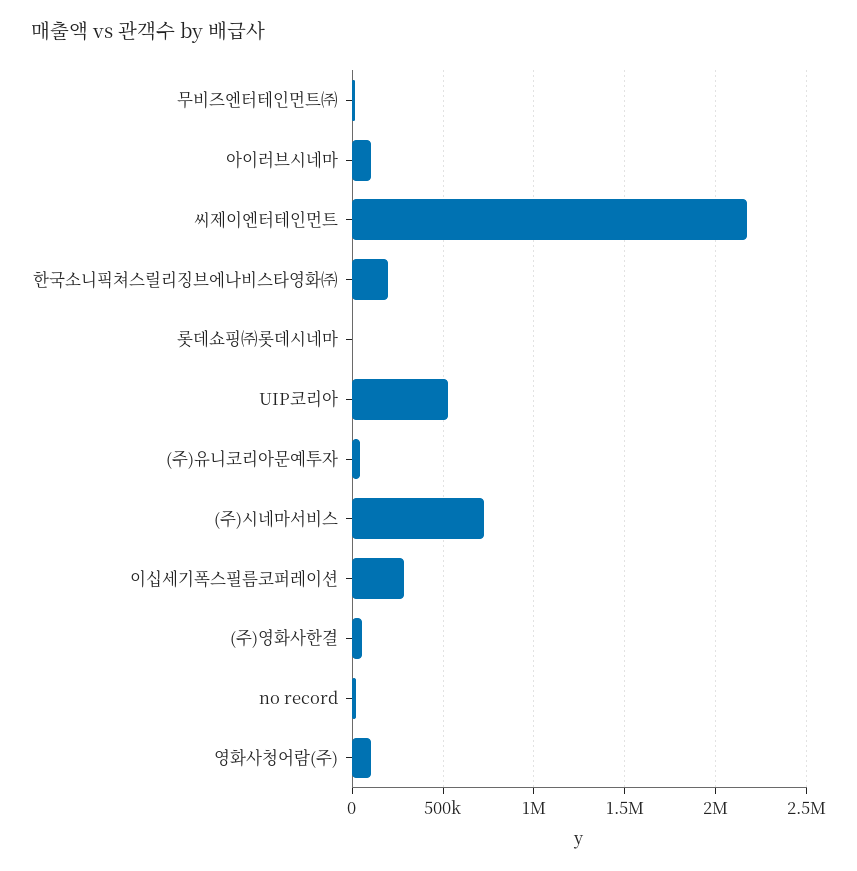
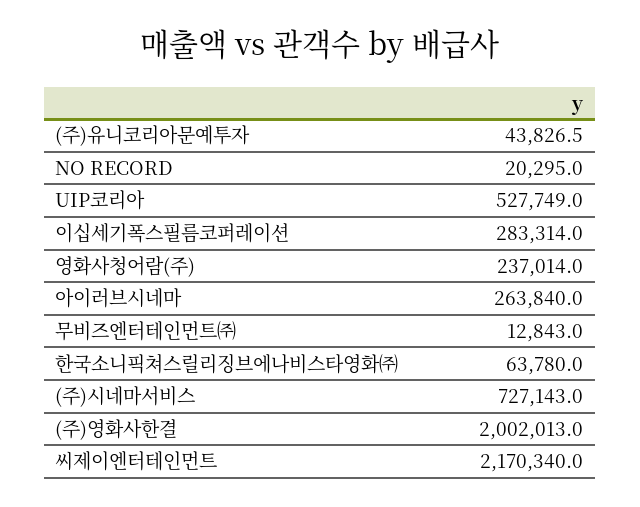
  {
    "무비즈엔터테인먼트㈜": 12843,
-   "아이러브시네마": 100000,
+   "아이러브시네마": 263840,
    "씨제이엔터테인먼트": 2170340,
-   "한국소니픽쳐스릴리징브에나비스타영화㈜": 200000,
+   "한국소니픽쳐스릴리징브에나비스타영화㈜": 63780,
-   "롯데쇼핑㈜롯데시네마": 0,
    "UIP코리아": 527749,
    "(주)유니코리아문예투자": 43826.5,
    "(주)시네마서비스": 727143,
    "이십세기폭스필름코퍼레이션": 283314,
-   "(주)영화사한결": 50000,
+   "(주)영화사한결": 2002013,
    "no record": 20295,
-   "영화사청어람(주)": 100000
+   "영화사청어람(주)": 237014
  }

